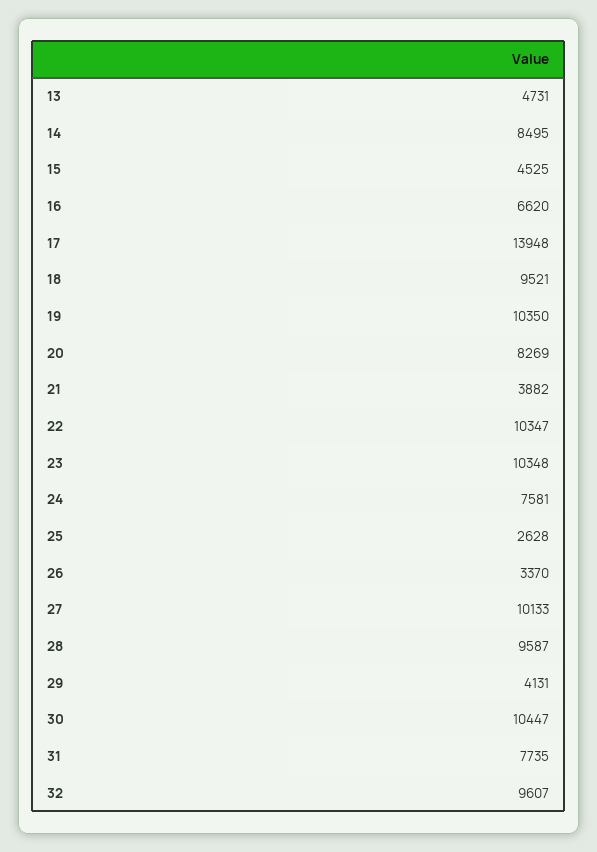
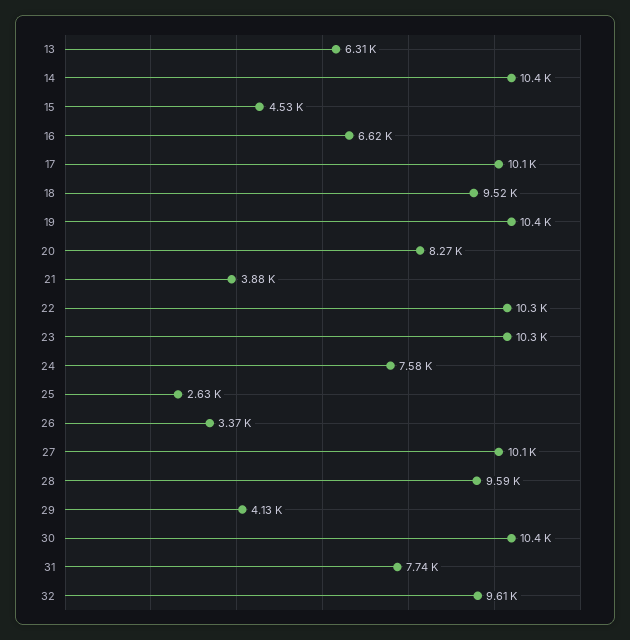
  {
-   "13": 4731,
+   "13": 6310,
-   "14": 8495,
+   "14": 10400,
    "15": 4525,
    "16": 6620,
-   "17": 13948,
+   "17": 10100,
    "18": 9521,
    "19": 10350,
    "20": 8269,
    "21": 3882,
    "22": 10347,
    "23": 10348,
    "24": 7581,
    "25": 2628,
    "26": 3370,
    "27": 10133,
    "28": 9587,
    "29": 4131,
    "30": 10447,
    "31": 7735,
    "32": 9607
  }

